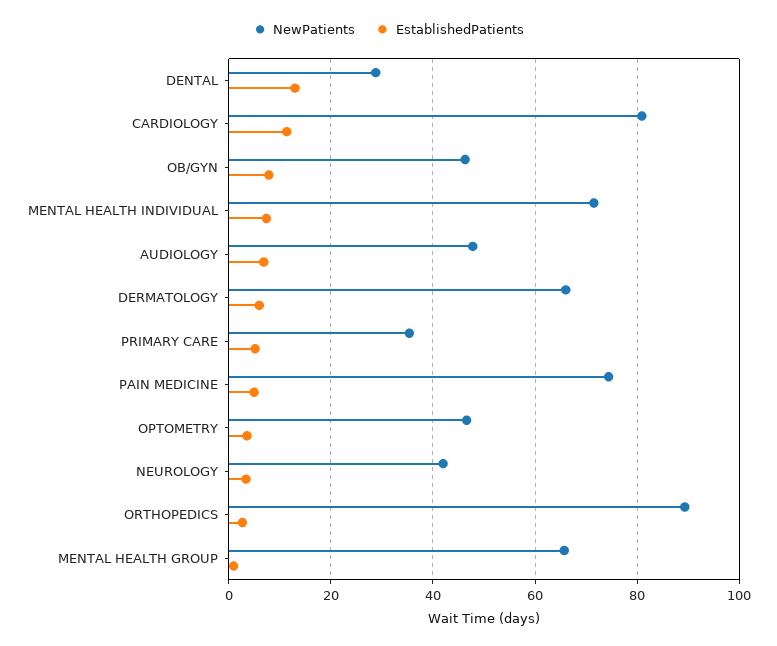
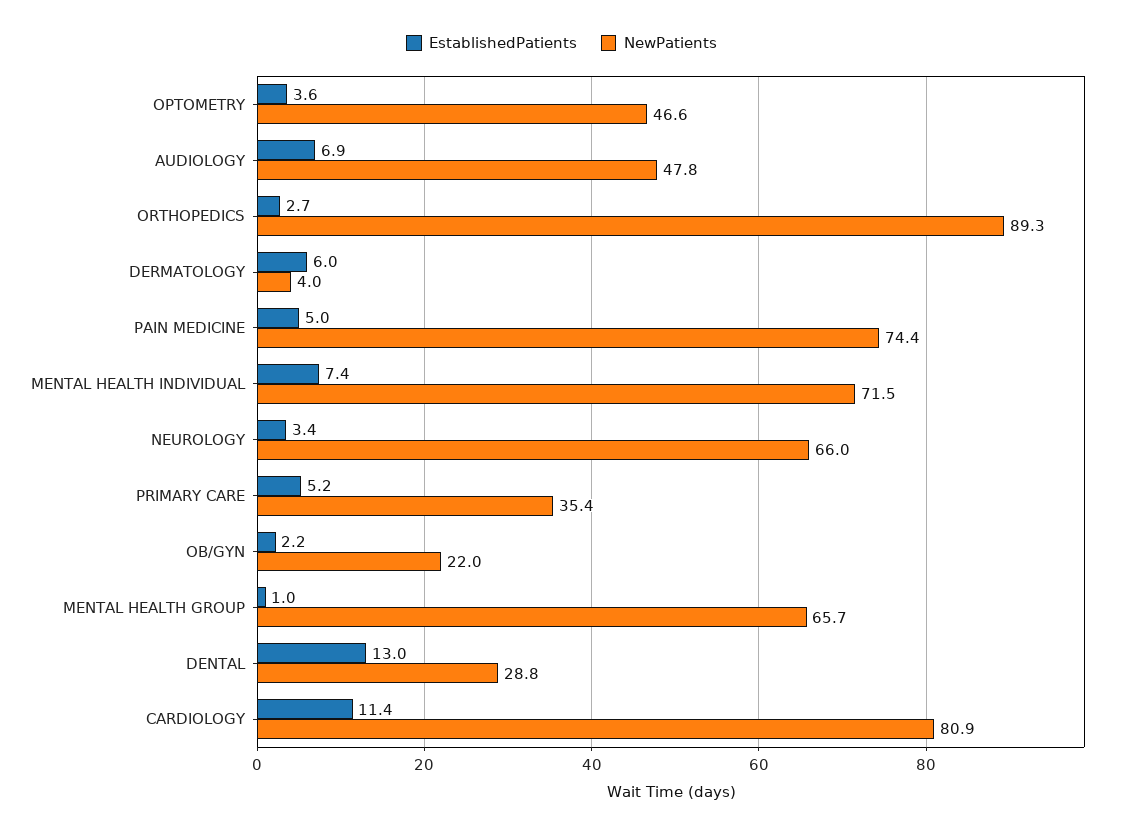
  {
    "NewPatients": {
      "DENTAL": 28.8,
      "CARDIOLOGY": 80.9,
-     "OB/GYN": 46,
+     "OB/GYN": 22,
      "MENTAL HEALTH INDIVIDUAL": 71.5,
      "AUDIOLOGY": 47.8,
-     "DERMATOLOGY": 66,
+     "DERMATOLOGY": 4,
      "PRIMARY CARE": 35.4,
      "PAIN MEDICINE": 74.4,
      "OPTOMETRY": 46.6,
-     "NEUROLOGY": 42,
+     "NEUROLOGY": 66,
      "ORTHOPEDICS": 89.3,
      "MENTAL HEALTH GROUP": 65.7
    },
    "EstablishedPatients": {
      "DENTAL": 13,
      "CARDIOLOGY": 11.4,
-     "OB/GYN": 8,
+     "OB/GYN": 2.2,
      "MENTAL HEALTH INDIVIDUAL": 7.4,
      "AUDIOLOGY": 6.9,
      "DERMATOLOGY": 6,
      "PRIMARY CARE": 5.2,
      "PAIN MEDICINE": 5,
      "OPTOMETRY": 3.6,
      "NEUROLOGY": 3.4,
      "ORTHOPEDICS": 2.7,
      "MENTAL HEALTH GROUP": 1
    }
  }

